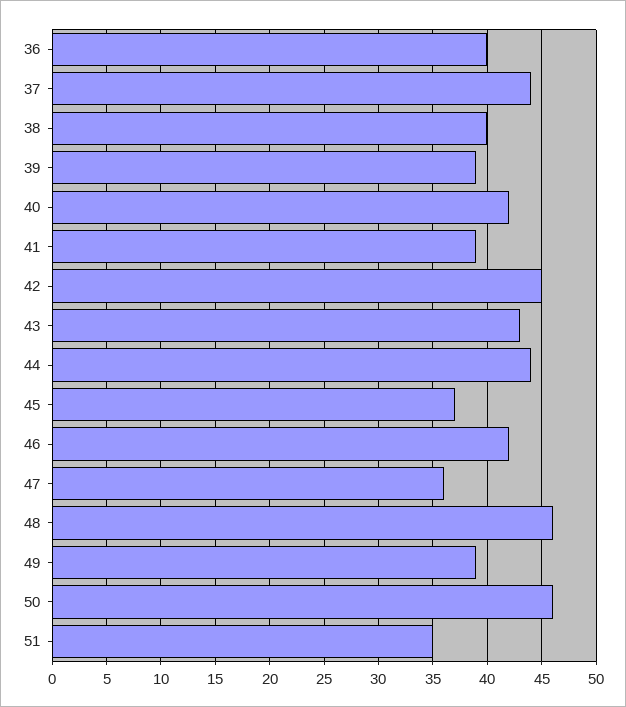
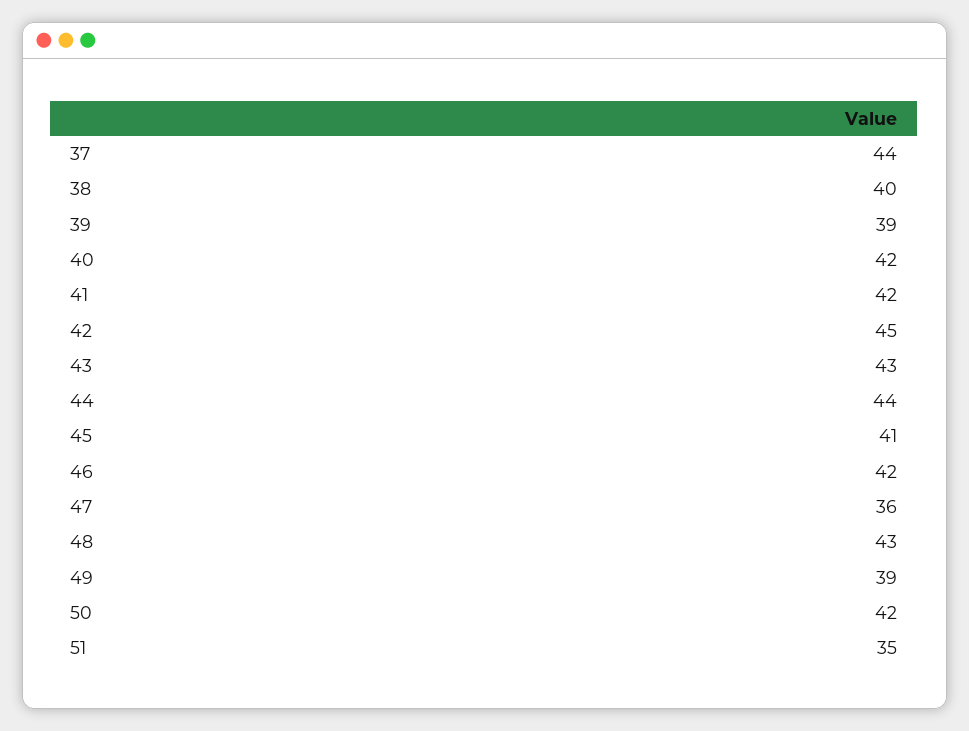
  {
-   "36": 40,
    "37": 44,
    "38": 40,
    "39": 39,
    "40": 42,
-   "41": 39,
+   "41": 42,
    "42": 45,
    "43": 43,
    "44": 44,
-   "45": 37,
+   "45": 41,
    "46": 42,
    "47": 36,
-   "48": 46,
+   "48": 43,
    "49": 39,
-   "50": 46,
+   "50": 42,
    "51": 35
  }

